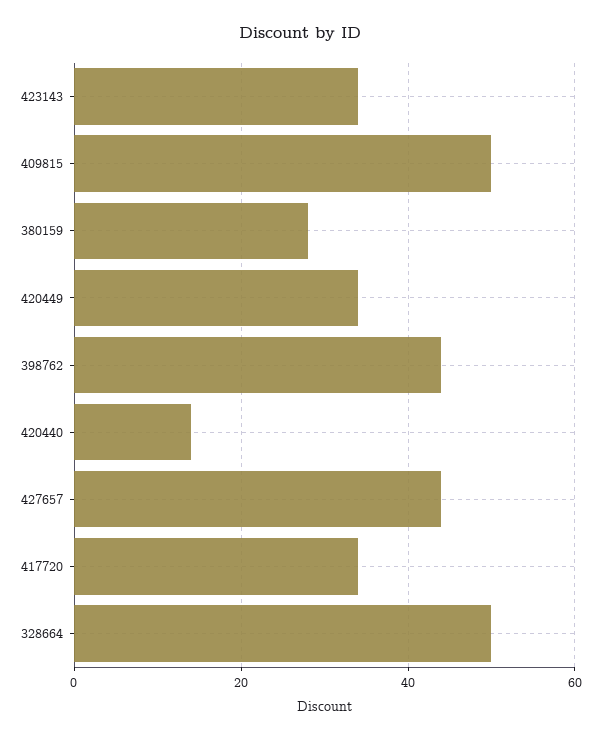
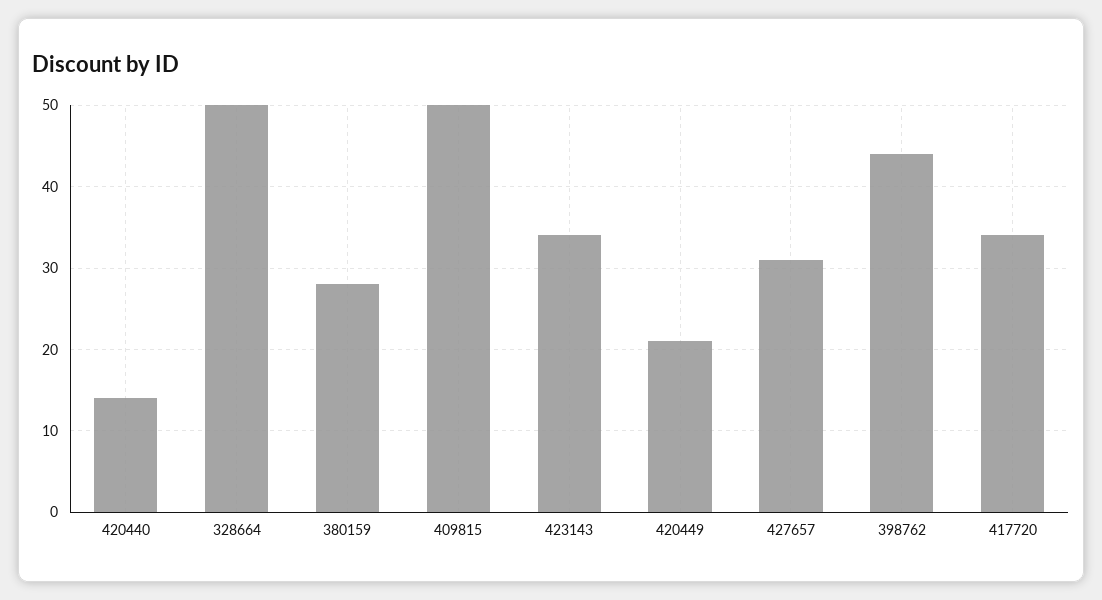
  {
    "423143": 34,
    "409815": 50,
    "380159": 28,
-   "420449": 35,
+   "420449": 21,
    "398762": 44,
    "420440": 14,
-   "427657": 45,
+   "427657": 31,
    "417720": 34,
    "328664": 50
  }

